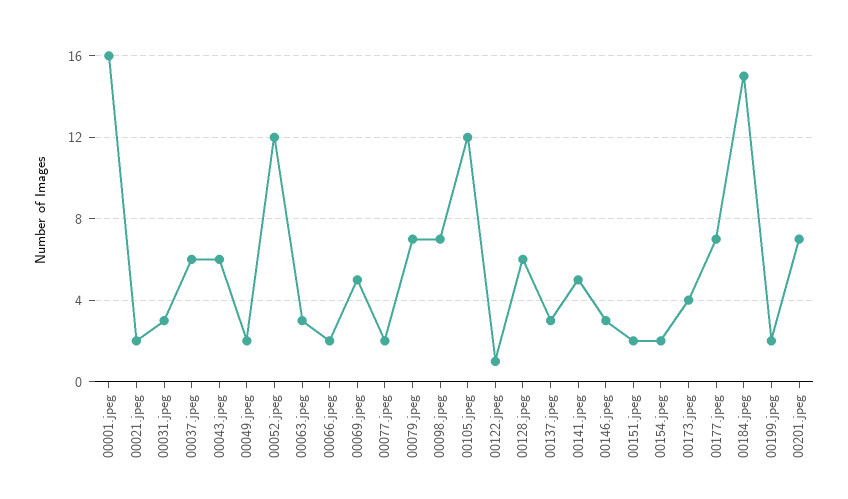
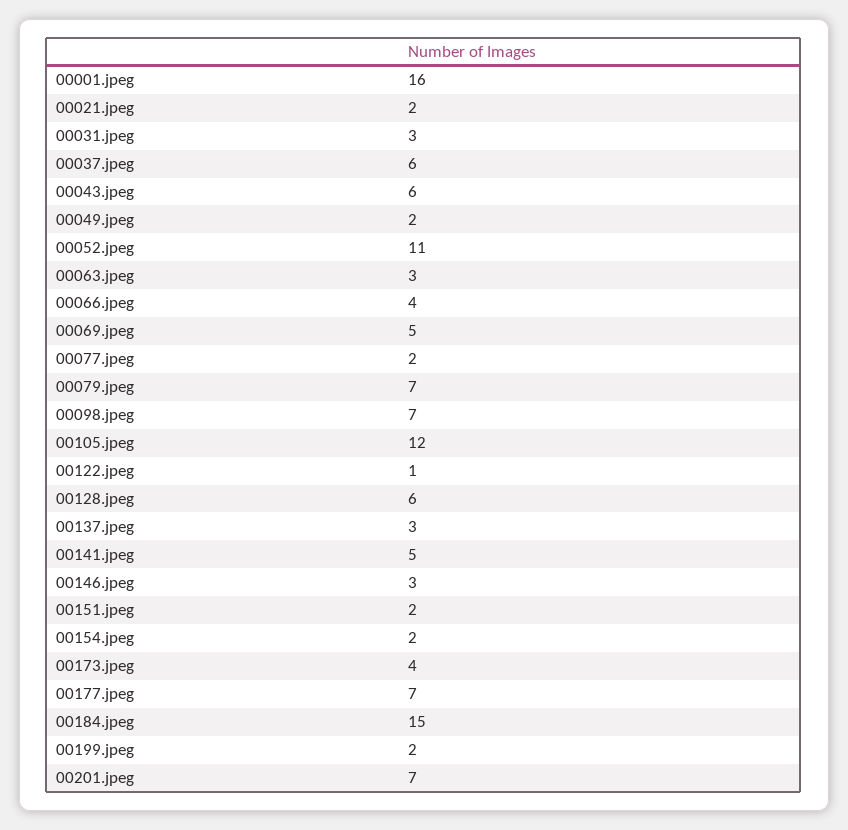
  {
    "00001.jpeg": 16,
    "00021.jpeg": 2,
    "00031.jpeg": 3,
    "00037.jpeg": 6,
    "00043.jpeg": 6,
    "00049.jpeg": 2,
-   "00052.jpeg": 12,
+   "00052.jpeg": 11,
    "00063.jpeg": 3,
-   "00066.jpeg": 2,
+   "00066.jpeg": 4,
    "00069.jpeg": 5,
    "00077.jpeg": 2,
    "00079.jpeg": 7,
    "00098.jpeg": 7,
    "00105.jpeg": 12,
    "00122.jpeg": 1,
    "00128.jpeg": 6,
    "00137.jpeg": 3,
    "00141.jpeg": 5,
    "00146.jpeg": 3,
    "00151.jpeg": 2,
    "00154.jpeg": 2,
    "00173.jpeg": 4,
    "00177.jpeg": 7,
    "00184.jpeg": 15,
    "00199.jpeg": 2,
    "00201.jpeg": 7
  }

